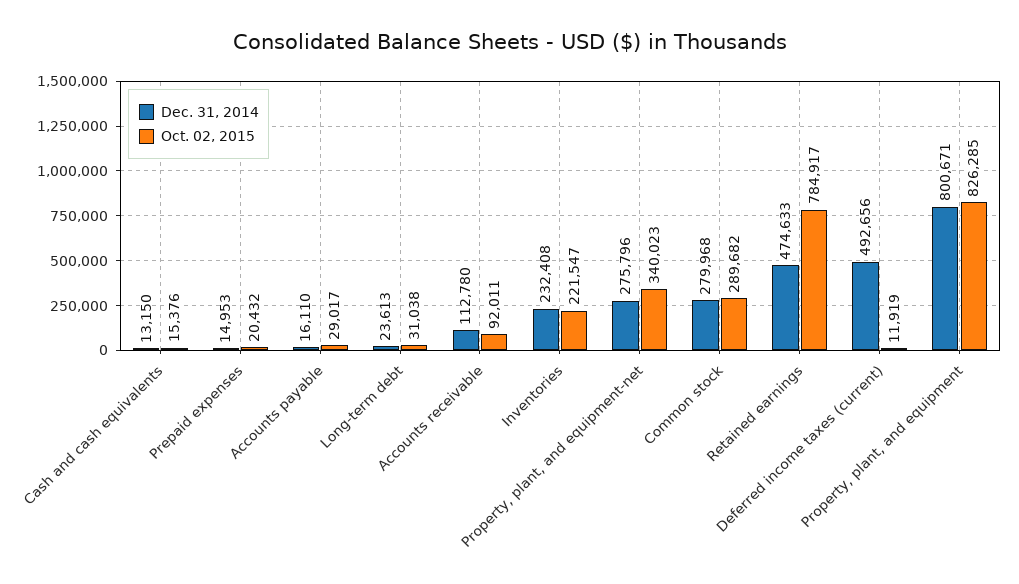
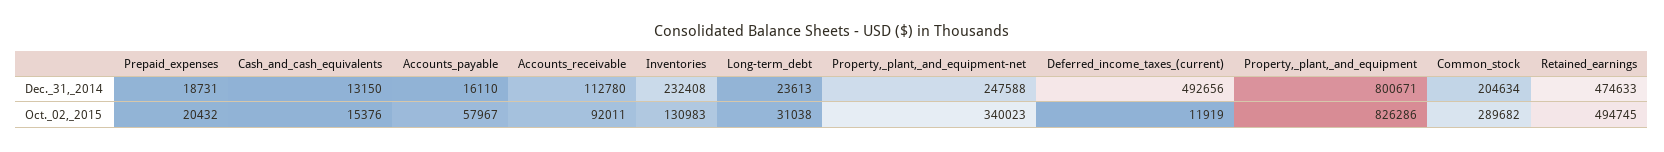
  {
    "Dec. 31, 2014": {
      "Cash and cash equivalents": 13150,
-     "Prepaid expenses": 14953,
+     "Prepaid expenses": 18731,
      "Accounts payable": 16110,
      "Long-term debt": 23613,
      "Accounts receivable": 112780,
      "Inventories": 232408,
-     "Property, plant, and equipment-net": 275796,
+     "Property, plant, and equipment-net": 247588,
-     "Common stock": 279968,
+     "Common stock": 204634,
      "Retained earnings": 474633,
      "Deferred income taxes (current)": 492656,
      "Property, plant, and equipment": 800671
    },
    "Oct. 02, 2015": {
      "Cash and cash equivalents": 15376,
      "Prepaid expenses": 20432,
-     "Accounts payable": 29017,
+     "Accounts payable": 57967,
      "Long-term debt": 31038,
      "Accounts receivable": 92011,
-     "Inventories": 221547,
+     "Inventories": 130983,
      "Property, plant, and equipment-net": 340023,
      "Common stock": 289682,
-     "Retained earnings": 784917,
+     "Retained earnings": 494745,
      "Deferred income taxes (current)": 11919,
-     "Property, plant, and equipment": 826285
+     "Property, plant, and equipment": 826286
    }
  }

